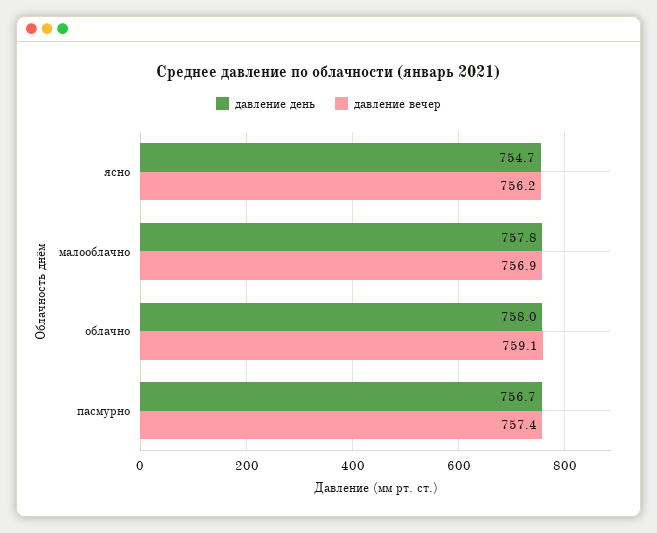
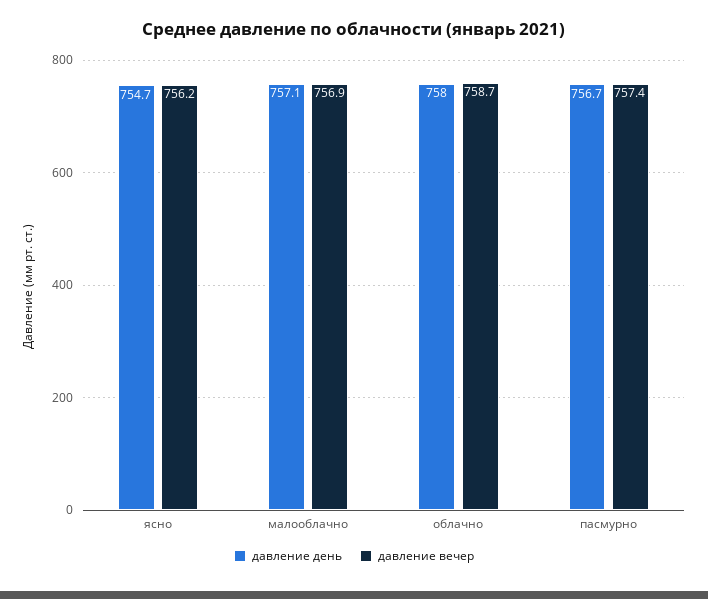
  {
    "давление день": {
      "ясно": 754.7,
-     "малооблачно": 757.8,
+     "малооблачно": 757.1,
      "облачно": 758,
      "пасмурно": 756.7
    },
    "давление вечер": {
      "ясно": 756.2,
      "малооблачно": 756.9,
-     "облачно": 759.1,
+     "облачно": 758.7,
      "пасмурно": 757.4
    }
  }

